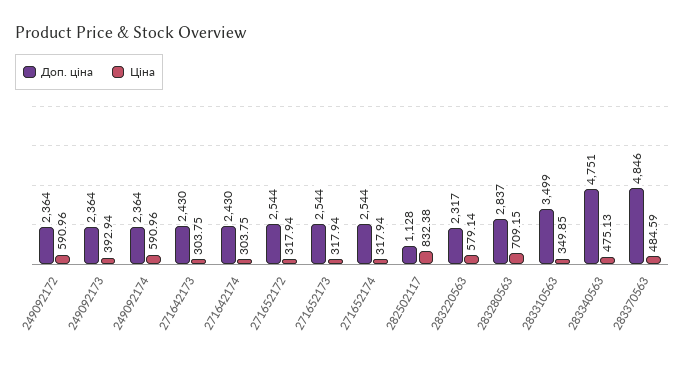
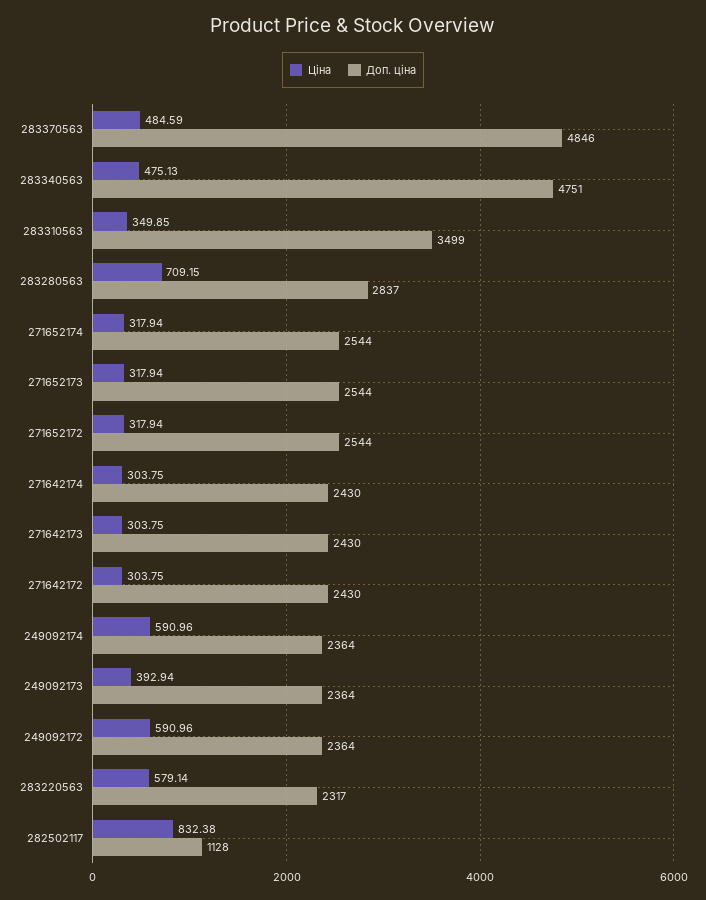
  {
    "Доп. ціна": {
      "249092172": 2364,
      "249092173": 2364,
      "249092174": 2364,
      "271642173": 2430,
      "271642174": 2430,
      "271652172": 2544,
      "271652173": 2544,
      "271652174": 2544,
      "282502117": 1128,
      "283220563": 2317,
      "283280563": 2837,
      "283310563": 3499,
      "283340563": 4751,
-     "283370563": 4846
+     "283370563": 4846,
+     "271642172": 2430
    },
    "Ціна": {
      "249092172": 590.96,
      "249092173": 392.94,
      "249092174": 590.96,
      "271642173": 303.75,
      "271642174": 303.75,
      "271652172": 317.94,
      "271652173": 317.94,
      "271652174": 317.94,
      "282502117": 832.38,
      "283220563": 579.14,
      "283280563": 709.15,
      "283310563": 349.85,
      "283340563": 475.13,
-     "283370563": 484.59
+     "283370563": 484.59,
+     "271642172": 303.75
    }
  }

